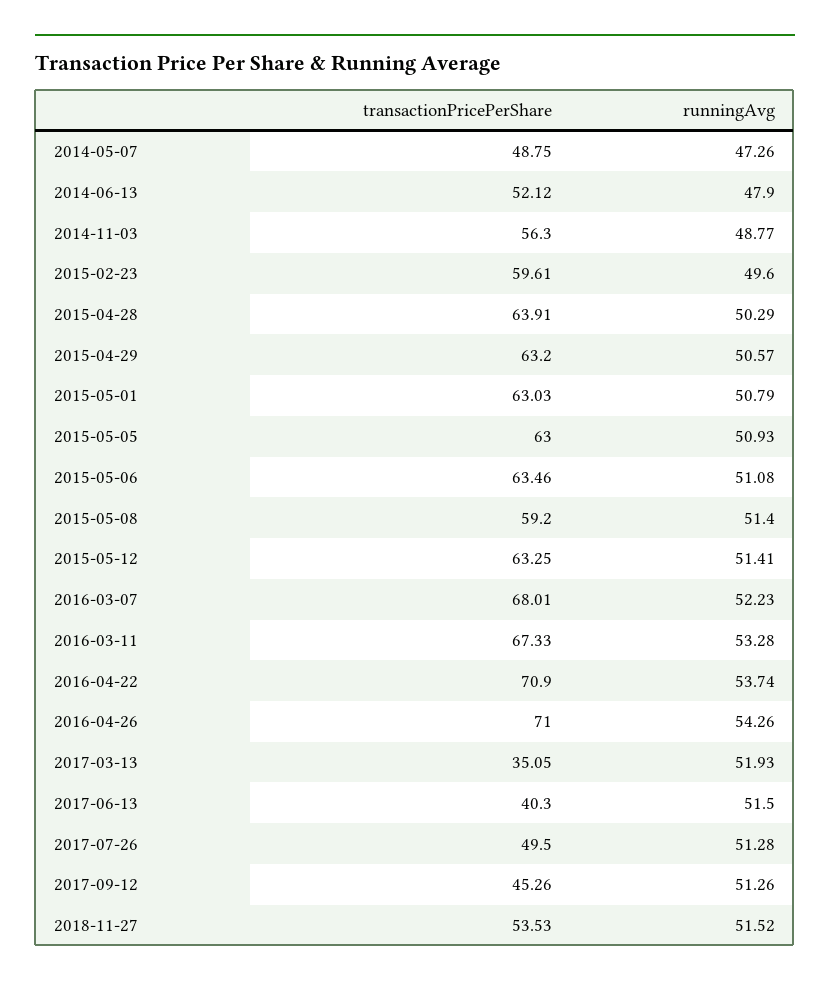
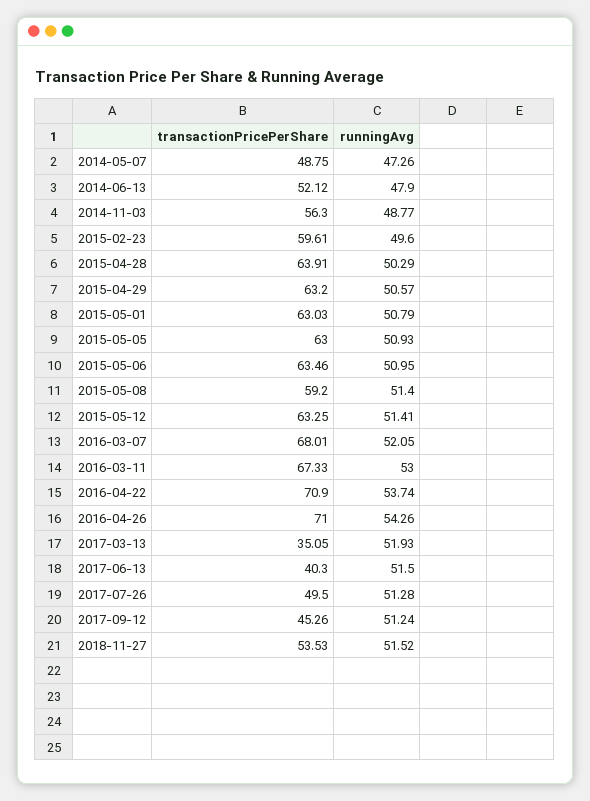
  {
    "transactionPricePerShare": {
      "2014-05-07": 48.75,
      "2014-06-13": 52.12,
      "2014-11-03": 56.3,
      "2015-02-23": 59.61,
      "2015-04-28": 63.91,
      "2015-04-29": 63.2,
      "2015-05-01": 63.03,
      "2015-05-05": 63,
      "2015-05-06": 63.46,
      "2015-05-08": 59.2,
      "2015-05-12": 63.25,
      "2016-03-07": 68.01,
      "2016-03-11": 67.33,
      "2016-04-22": 70.9,
      "2016-04-26": 71,
      "2017-03-13": 35.05,
      "2017-06-13": 40.3,
      "2017-07-26": 49.5,
      "2017-09-12": 45.26,
      "2018-11-27": 53.53
    },
    "runningAvg": {
      "2014-05-07": 47.26,
      "2014-06-13": 47.9,
      "2014-11-03": 48.77,
      "2015-02-23": 49.6,
      "2015-04-28": 50.29,
      "2015-04-29": 50.57,
      "2015-05-01": 50.79,
      "2015-05-05": 50.93,
-     "2015-05-06": 51.08,
+     "2015-05-06": 50.95,
      "2015-05-08": 51.4,
      "2015-05-12": 51.41,
-     "2016-03-07": 52.23,
+     "2016-03-07": 52.05,
-     "2016-03-11": 53.28,
+     "2016-03-11": 53,
      "2016-04-22": 53.74,
      "2016-04-26": 54.26,
      "2017-03-13": 51.93,
      "2017-06-13": 51.5,
      "2017-07-26": 51.28,
-     "2017-09-12": 51.26,
+     "2017-09-12": 51.24,
      "2018-11-27": 51.52
    }
  }

